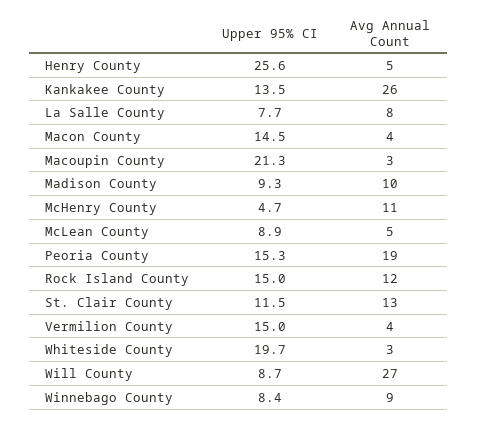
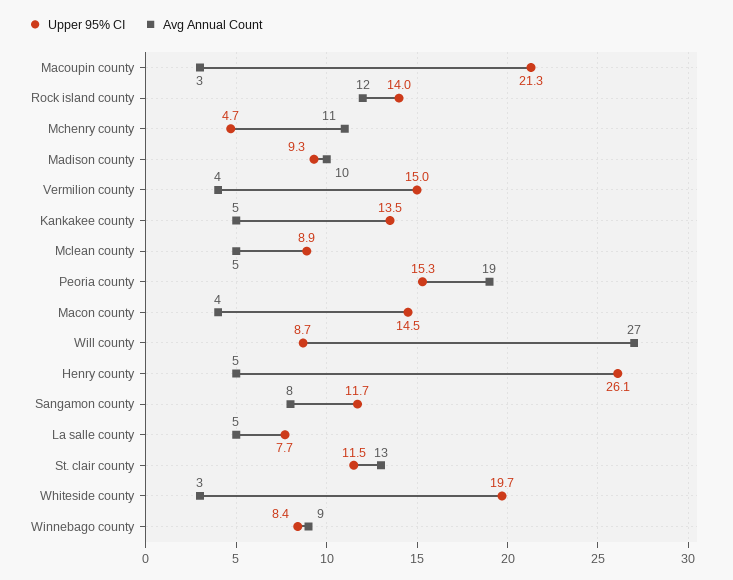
  {
    "Upper 95% CI": {
-     "Henry County": 25.6,
+     "Henry County": 26.1,
      "Kankakee County": 13.5,
      "La Salle County": 7.7,
      "Macon County": 14.5,
      "Macoupin County": 21.3,
      "Madison County": 9.3,
      "McHenry County": 4.7,
      "McLean County": 8.9,
      "Peoria County": 15.3,
-     "Rock Island County": 15,
+     "Rock Island County": 14,
      "St. Clair County": 11.5,
      "Vermilion County": 15,
      "Whiteside County": 19.7,
      "Will County": 8.7,
-     "Winnebago County": 8.4
+     "Winnebago County": 8.4,
+     "Sangamon county": 11.7
    },
    "Avg Annual Count": {
      "Henry County": 5,
-     "Kankakee County": 26,
+     "Kankakee County": 5,
-     "La Salle County": 8,
+     "La Salle County": 5,
      "Macon County": 4,
      "Macoupin County": 3,
      "Madison County": 10,
      "McHenry County": 11,
      "McLean County": 5,
      "Peoria County": 19,
      "Rock Island County": 12,
      "St. Clair County": 13,
      "Vermilion County": 4,
      "Whiteside County": 3,
      "Will County": 27,
-     "Winnebago County": 9
+     "Winnebago County": 9,
+     "Sangamon county": 8
    }
  }

